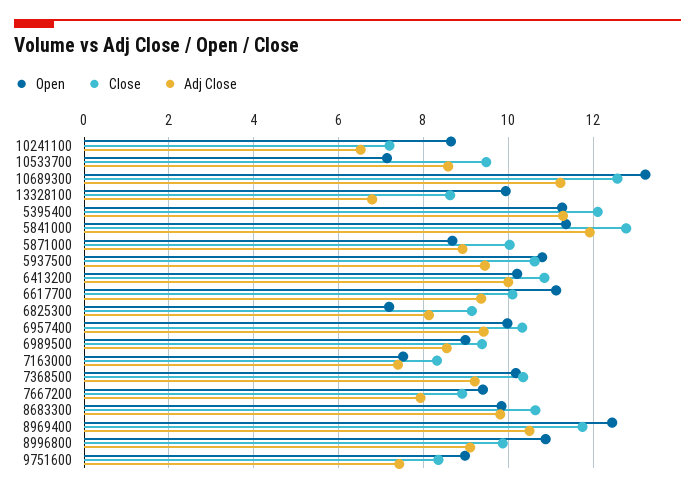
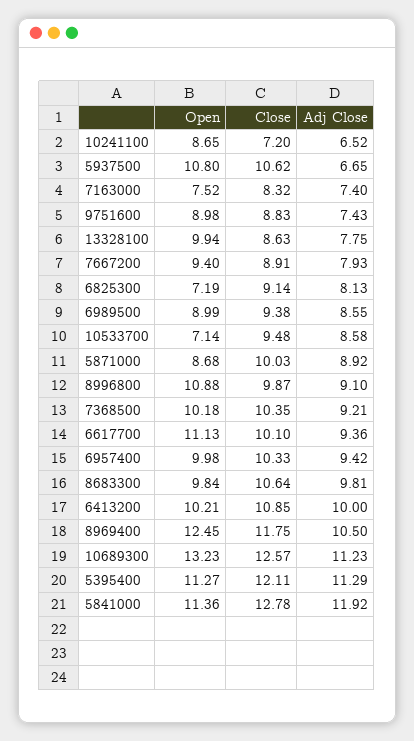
  {
    "Open": {
      "10241100": 8.65,
      "10533700": 7.14,
      "10689300": 13.23,
      "13328100": 9.94,
      "5395400": 11.27,
      "5841000": 11.36,
      "5871000": 8.68,
      "5937500": 10.8,
      "6413200": 10.21,
      "6617700": 11.13,
      "6825300": 7.19,
      "6957400": 9.98,
      "6989500": 8.99,
      "7163000": 7.52,
      "7368500": 10.18,
      "7667200": 9.4,
      "8683300": 9.84,
      "8969400": 12.45,
      "8996800": 10.88,
      "9751600": 8.98
    },
    "Close": {
      "10241100": 7.2,
      "10533700": 9.48,
      "10689300": 12.57,
      "13328100": 8.63,
      "5395400": 12.11,
      "5841000": 12.78,
      "5871000": 10.03,
      "5937500": 10.62,
      "6413200": 10.85,
      "6617700": 10.1,
      "6825300": 9.14,
      "6957400": 10.33,
      "6989500": 9.38,
      "7163000": 8.32,
      "7368500": 10.35,
      "7667200": 8.91,
      "8683300": 10.64,
      "8969400": 11.75,
      "8996800": 9.87,
-     "9751600": 8.4
+     "9751600": 8.83
    },
    "Adj Close": {
      "10241100": 6.52,
      "10533700": 8.58,
      "10689300": 11.23,
-     "13328100": 6.8,
+     "13328100": 7.75,
      "5395400": 11.29,
      "5841000": 11.92,
      "5871000": 8.92,
-     "5937500": 9.4,
+     "5937500": 6.65,
      "6413200": 10,
      "6617700": 9.36,
      "6825300": 8.13,
      "6957400": 9.42,
      "6989500": 8.55,
      "7163000": 7.4,
      "7368500": 9.21,
      "7667200": 7.93,
      "8683300": 9.81,
      "8969400": 10.5,
      "8996800": 9.1,
      "9751600": 7.43
    }
  }

